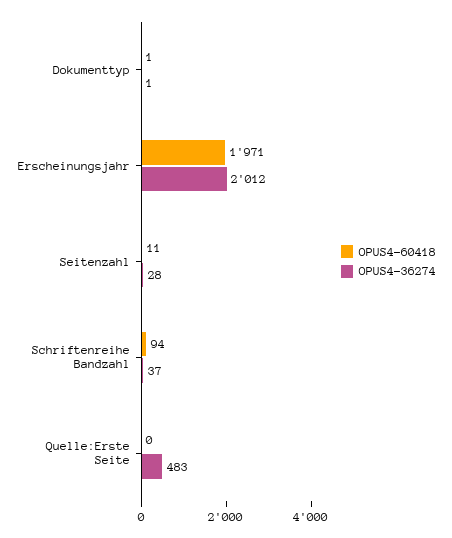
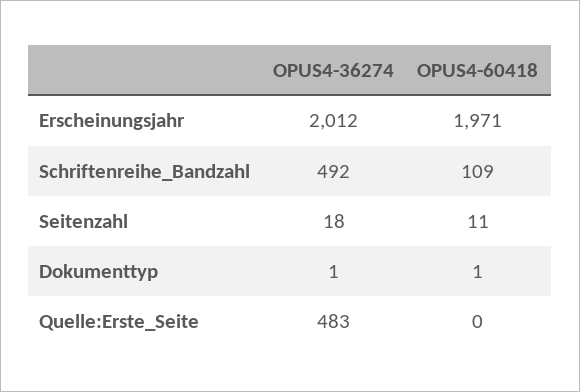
  {
    "OPUS4-60418": {
      "Dokumenttyp": 1,
      "Erscheinungsjahr": 1971,
      "Seitenzahl": 11,
-     "Schriftenreihe Bandzahl": 94,
+     "Schriftenreihe Bandzahl": 109,
      "Quelle:Erste Seite": 0
    },
    "OPUS4-36274": {
      "Dokumenttyp": 1,
      "Erscheinungsjahr": 2012,
-     "Seitenzahl": 28,
+     "Seitenzahl": 18,
-     "Schriftenreihe Bandzahl": 37,
+     "Schriftenreihe Bandzahl": 492,
      "Quelle:Erste Seite": 483
    }
  }

